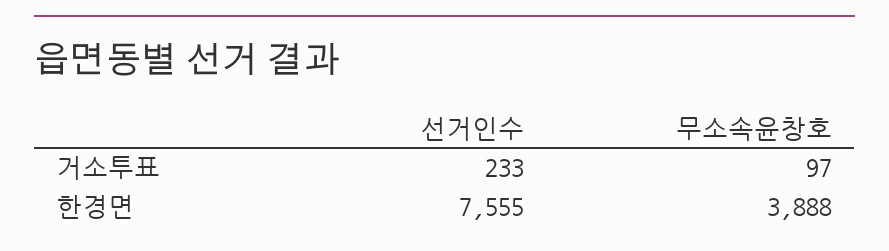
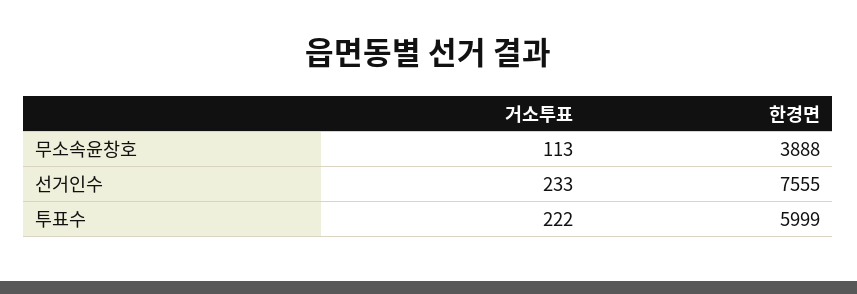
  {
    "선거인수": {
      "거소투표": 233,
      "한경면": 7555
    },
    "무소속윤창호": {
-     "거소투표": 97,
+     "거소투표": 113,
      "한경면": 3888
-   }
+   },
+   "투표수": {
+     "거소투표": 222,
+     "한경면": 5999
+   }
  }

